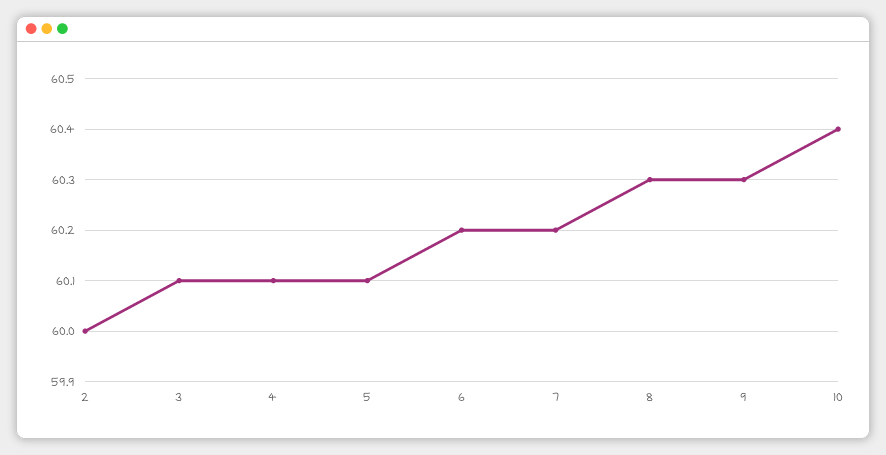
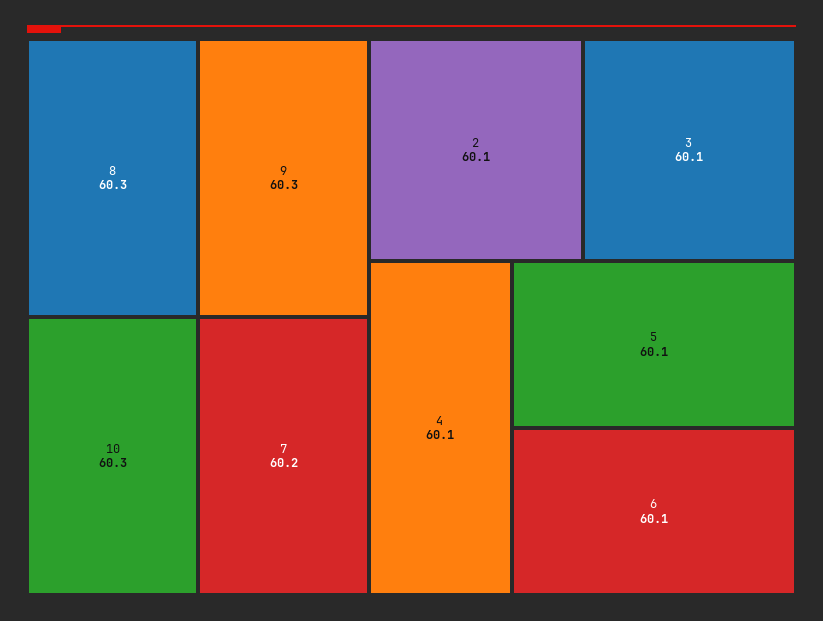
  {
-   "2": 60,
+   "2": 60.1,
    "3": 60.1,
    "4": 60.1,
    "5": 60.1,
-   "6": 60.2,
+   "6": 60.1,
    "7": 60.2,
    "8": 60.3,
    "9": 60.3,
-   "10": 60.4
+   "10": 60.3
  }

